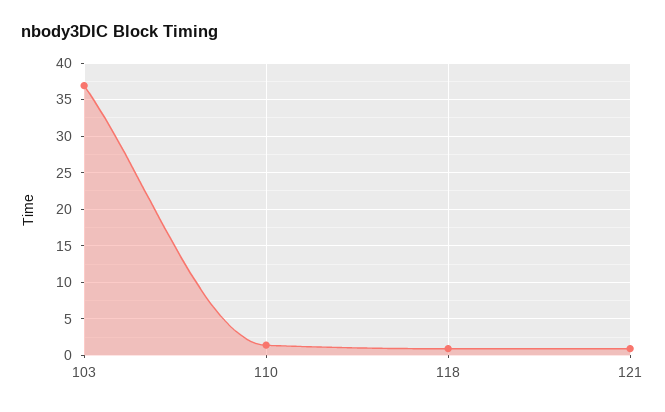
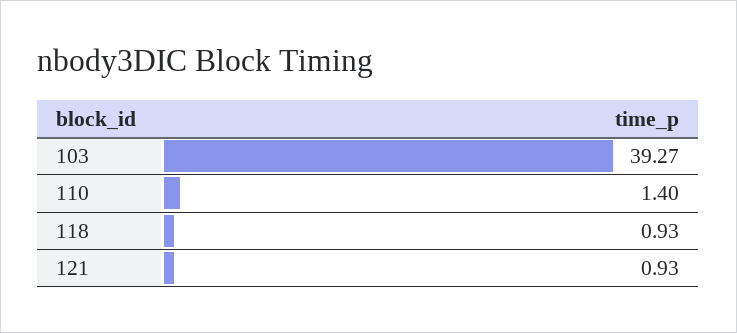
  {
-   "103": 37,
+   "103": 39.27,
    "110": 1.4,
    "118": 0.93,
    "121": 0.93
  }

